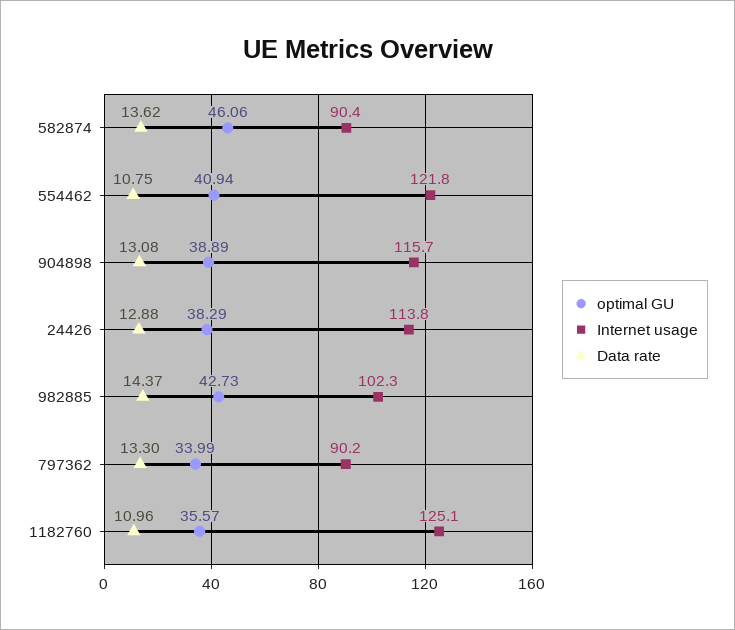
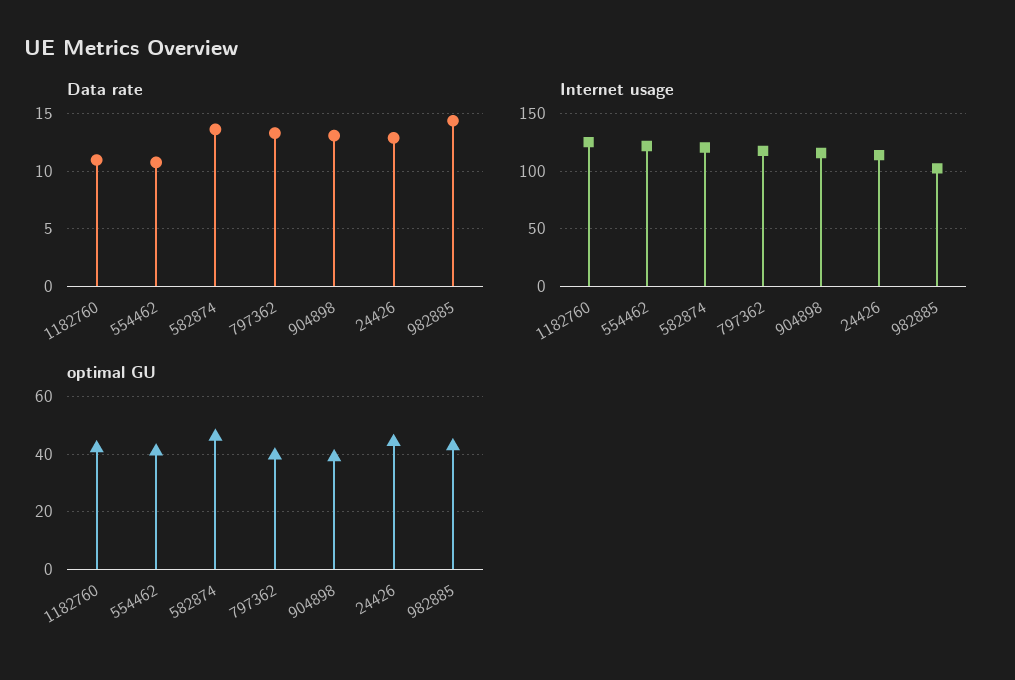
  {
    "optimal GU": {
      "582874": 46.06,
      "554462": 40.94,
      "904898": 38.89,
-     "24426": 38.29,
+     "24426": 45,
      "982885": 42.73,
-     "797362": 33.99,
+     "797362": 40,
-     "1182760": 35.57
+     "1182760": 42.5
    },
    "Internet usage": {
-     "582874": 90.4,
+     "582874": 120,
      "554462": 121.8,
      "904898": 115.7,
      "24426": 113.8,
      "982885": 102.3,
-     "797362": 90.2,
+     "797362": 120,
      "1182760": 125.1
    },
    "Data rate": {
      "582874": 13.62,
      "554462": 10.75,
      "904898": 13.08,
      "24426": 12.88,
      "982885": 14.37,
      "797362": 13.3,
      "1182760": 10.96
    }
  }

